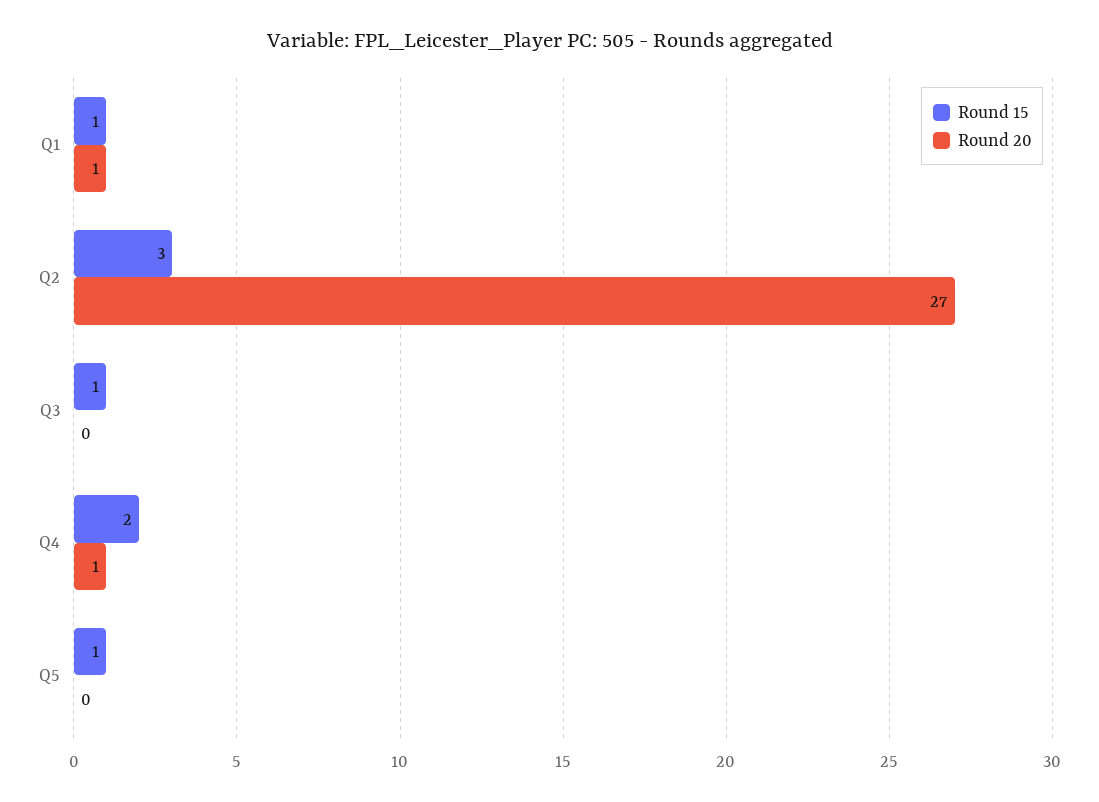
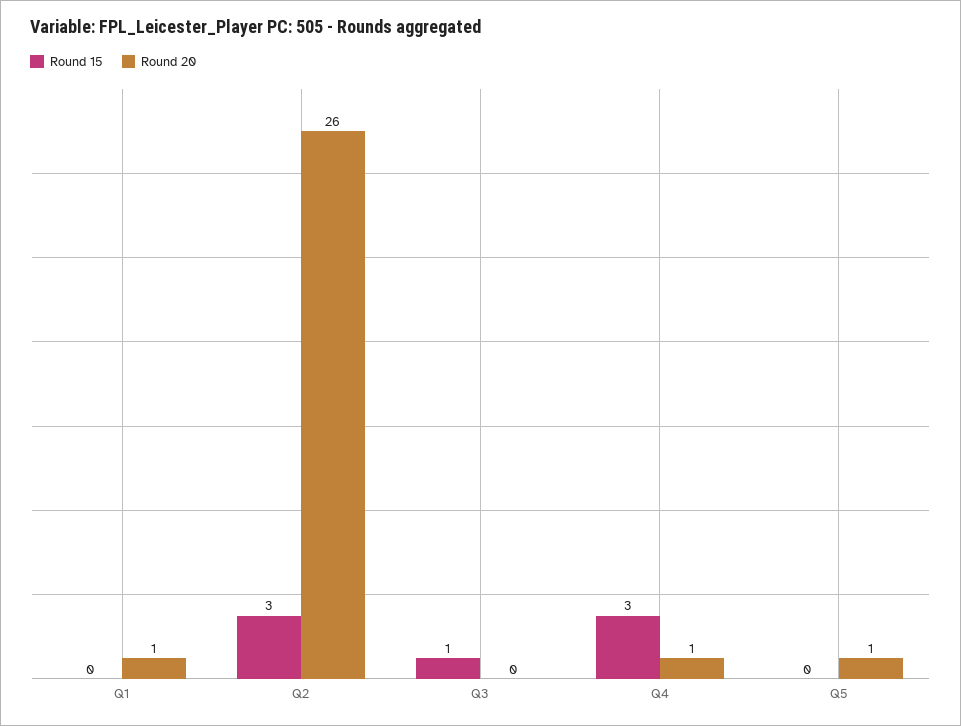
  {
    "Round 15": {
-     "Q1": 1,
+     "Q1": 0,
      "Q2": 3,
      "Q3": 1,
-     "Q4": 2,
+     "Q4": 3,
-     "Q5": 1
+     "Q5": 0
    },
    "Round 20": {
      "Q1": 1,
-     "Q2": 27,
+     "Q2": 26,
      "Q3": 0,
      "Q4": 1,
-     "Q5": 0
+     "Q5": 1
    }
  }

